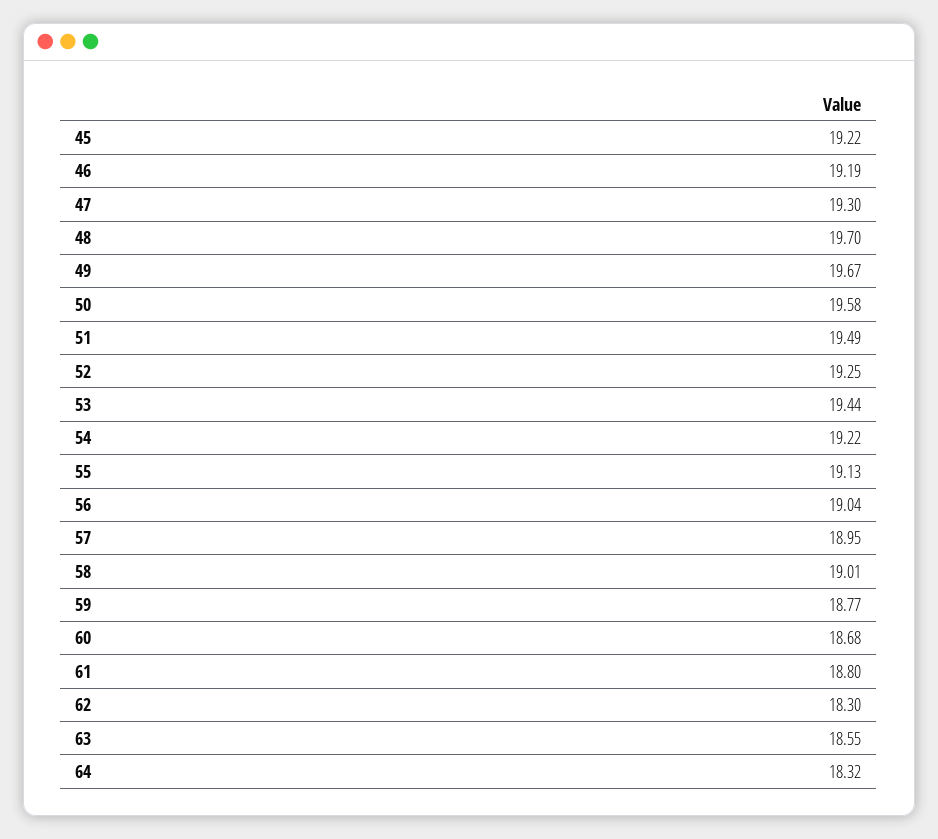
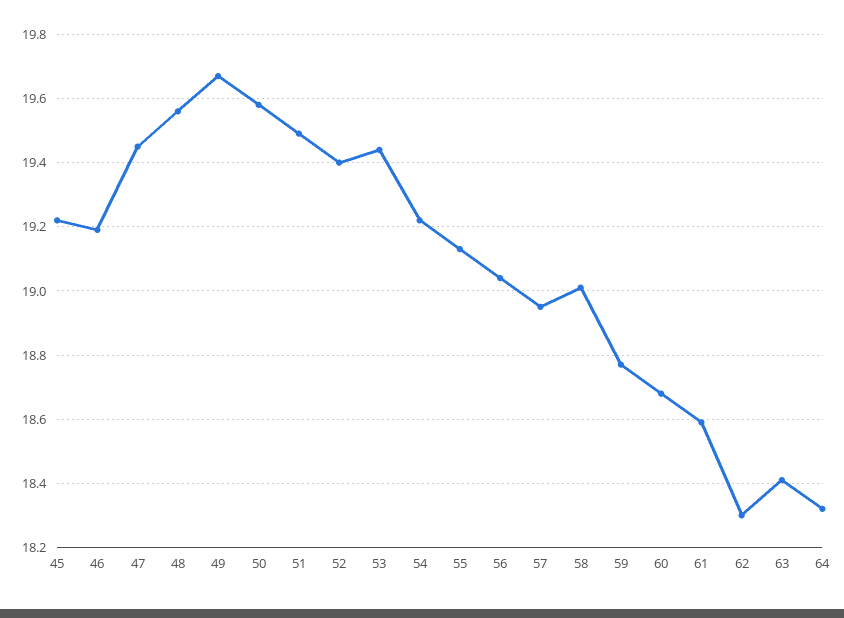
  {
    "45": 19.22,
    "46": 19.19,
-   "47": 19.3,
+   "47": 19.45,
-   "48": 19.7,
+   "48": 19.55,
    "49": 19.67,
    "50": 19.58,
    "51": 19.49,
-   "52": 19.25,
+   "52": 19.4,
    "53": 19.44,
    "54": 19.22,
    "55": 19.13,
    "56": 19.04,
    "57": 18.95,
    "58": 19.01,
    "59": 18.77,
    "60": 18.68,
-   "61": 18.8,
+   "61": 18.6,
    "62": 18.3,
-   "63": 18.55,
+   "63": 18.4,
    "64": 18.32
  }

